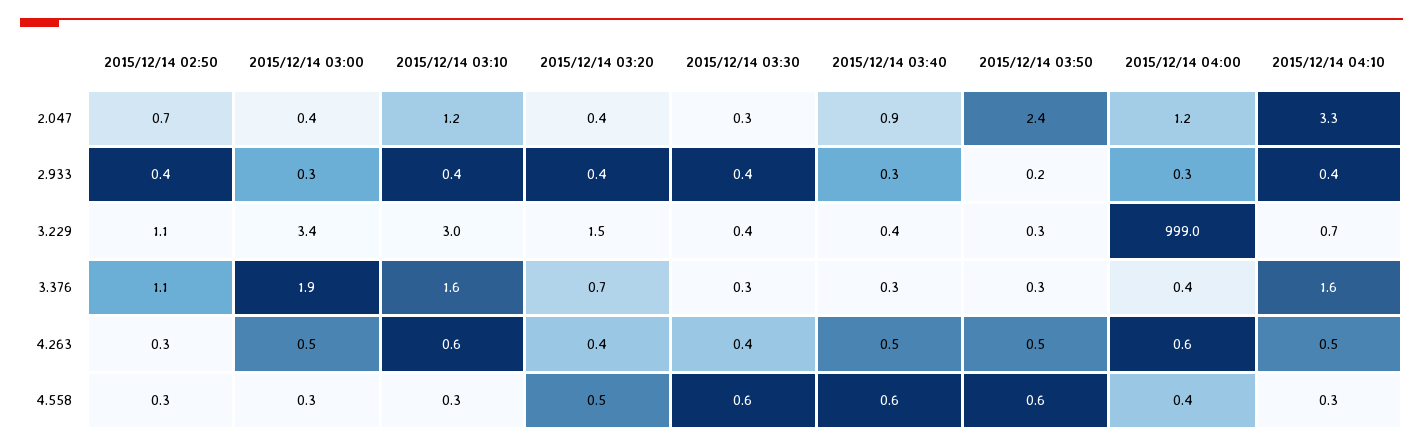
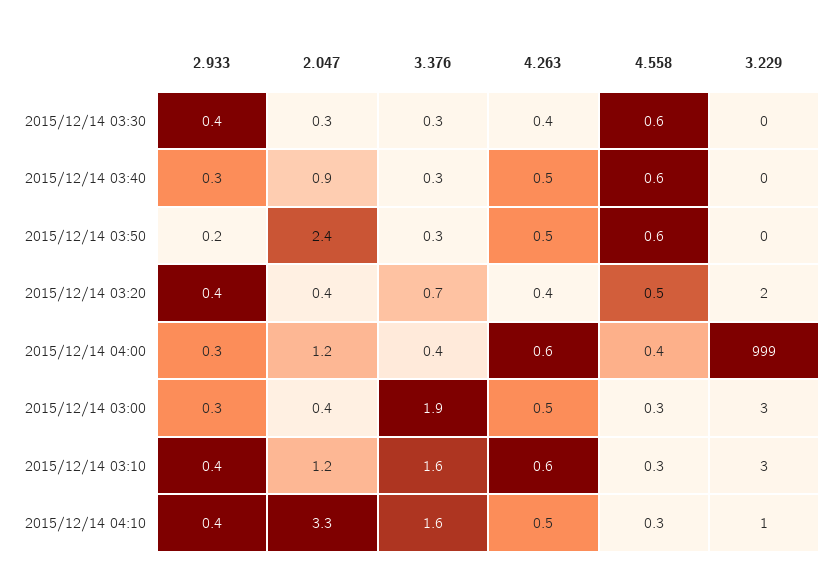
  {
-   "2015/12/14 02:50": {
-     "2.047": 0.7,
-     "2.933": 0.4,
-     "3.229": 1.1,
-     "3.376": 1.1,
-     "4.263": 0.3,
-     "4.558": 0.3
-   },
    "2015/12/14 03:00": {
      "2.047": 0.4,
      "2.933": 0.3,
      "3.229": 3.4,
      "3.376": 1.9,
      "4.263": 0.5,
      "4.558": 0.3
    },
    "2015/12/14 03:10": {
      "2.047": 1.2,
      "2.933": 0.4,
      "3.229": 3,
      "3.376": 1.6,
      "4.263": 0.6,
      "4.558": 0.3
    },
    "2015/12/14 03:20": {
      "2.047": 0.4,
      "2.933": 0.4,
      "3.229": 1.5,
      "3.376": 0.7,
      "4.263": 0.4,
      "4.558": 0.5
    },
    "2015/12/14 03:30": {
      "2.047": 0.3,
      "2.933": 0.4,
      "3.229": 0.4,
      "3.376": 0.3,
      "4.263": 0.4,
      "4.558": 0.6
    },
    "2015/12/14 03:40": {
      "2.047": 0.9,
      "2.933": 0.3,
      "3.229": 0.4,
      "3.376": 0.3,
      "4.263": 0.5,
      "4.558": 0.6
    },
    "2015/12/14 03:50": {
      "2.047": 2.4,
      "2.933": 0.2,
      "3.229": 0.3,
      "3.376": 0.3,
      "4.263": 0.5,
      "4.558": 0.6
    },
    "2015/12/14 04:00": {
      "2.047": 1.2,
      "2.933": 0.3,
      "3.229": 999,
      "3.376": 0.4,
      "4.263": 0.6,
      "4.558": 0.4
    },
    "2015/12/14 04:10": {
      "2.047": 3.3,
      "2.933": 0.4,
      "3.229": 0.7,
      "3.376": 1.6,
      "4.263": 0.5,
      "4.558": 0.3
    }
  }

